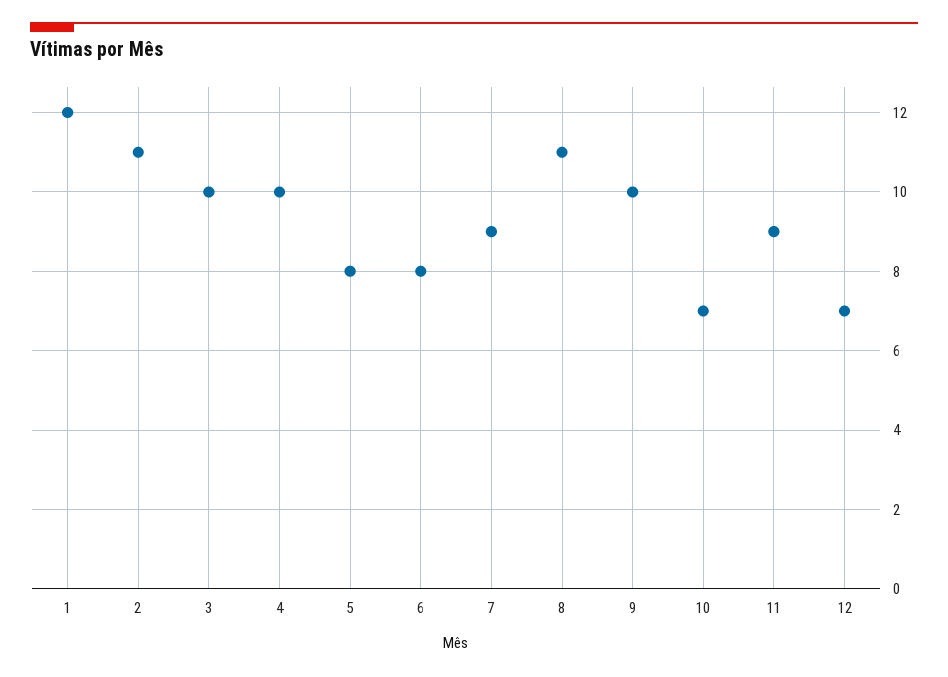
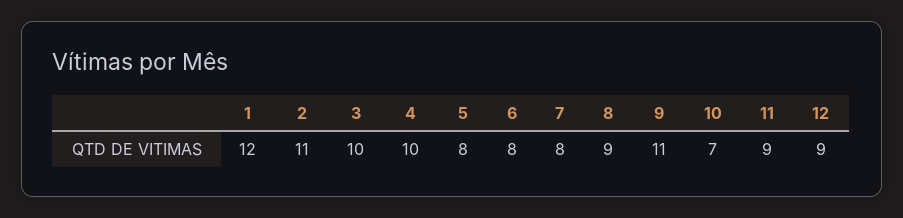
  {
    "1": 12,
    "2": 11,
    "3": 10,
    "4": 10,
    "5": 8,
    "6": 8,
-   "7": 9,
+   "7": 8,
-   "8": 11,
+   "8": 9,
-   "9": 10,
+   "9": 11,
    "10": 7,
    "11": 9,
-   "12": 7
+   "12": 9
  }

